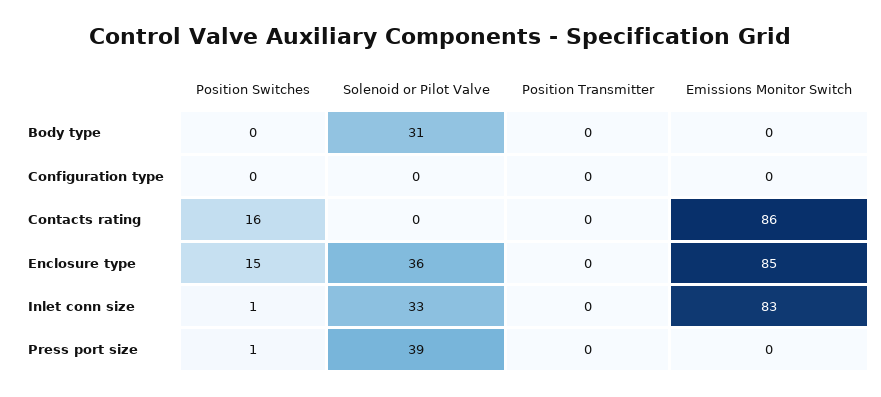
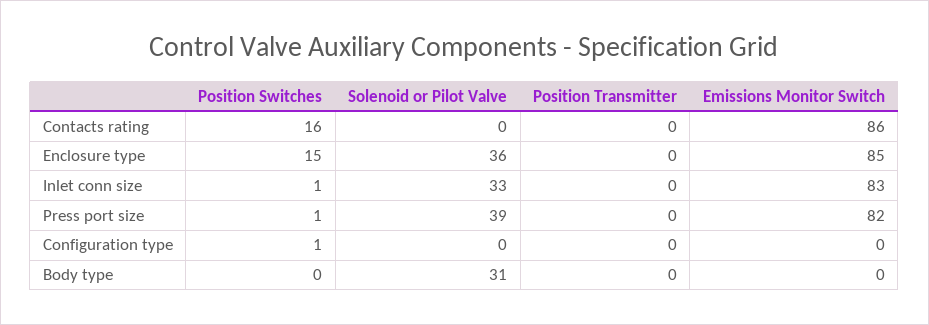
  {
    "Position Switches": {
      "Body type": 0,
-     "Configuration type": 0,
+     "Configuration type": 1,
      "Contacts rating": 16,
      "Enclosure type": 15,
      "Inlet conn size": 1,
      "Press port size": 1
    },
    "Solenoid or Pilot Valve": {
      "Body type": 31,
      "Configuration type": 0,
      "Contacts rating": 0,
      "Enclosure type": 36,
      "Inlet conn size": 33,
      "Press port size": 39
    },
    "Position Transmitter": {
      "Body type": 0,
      "Configuration type": 0,
      "Contacts rating": 0,
      "Enclosure type": 0,
      "Inlet conn size": 0,
      "Press port size": 0
    },
    "Emissions Monitor Switch": {
      "Body type": 0,
      "Configuration type": 0,
      "Contacts rating": 86,
      "Enclosure type": 85,
      "Inlet conn size": 83,
-     "Press port size": 0
+     "Press port size": 82
    }
  }

